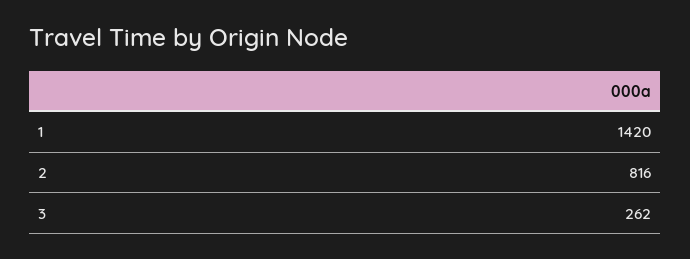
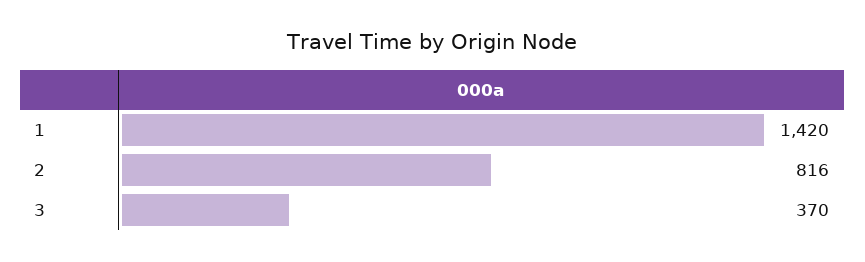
  {
    "1": 1420,
    "2": 816,
-   "3": 262
+   "3": 370
  }

